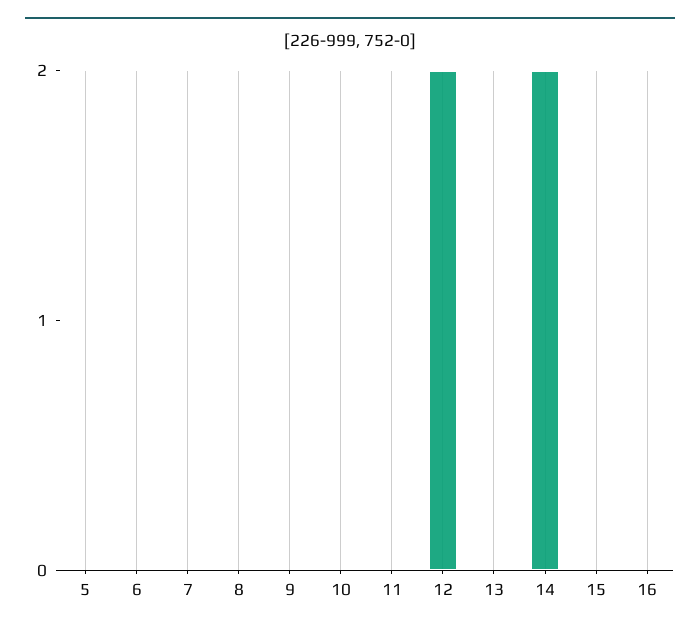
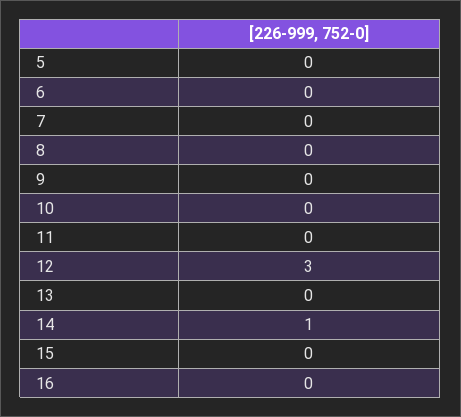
  {
    "5": 0,
    "6": 0,
    "7": 0,
    "8": 0,
    "9": 0,
    "10": 0,
    "11": 0,
-   "12": 2,
+   "12": 3,
    "13": 0,
-   "14": 2,
+   "14": 1,
    "15": 0,
    "16": 0
  }

